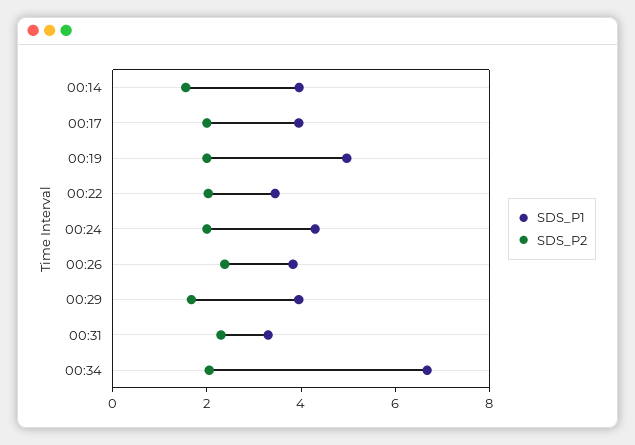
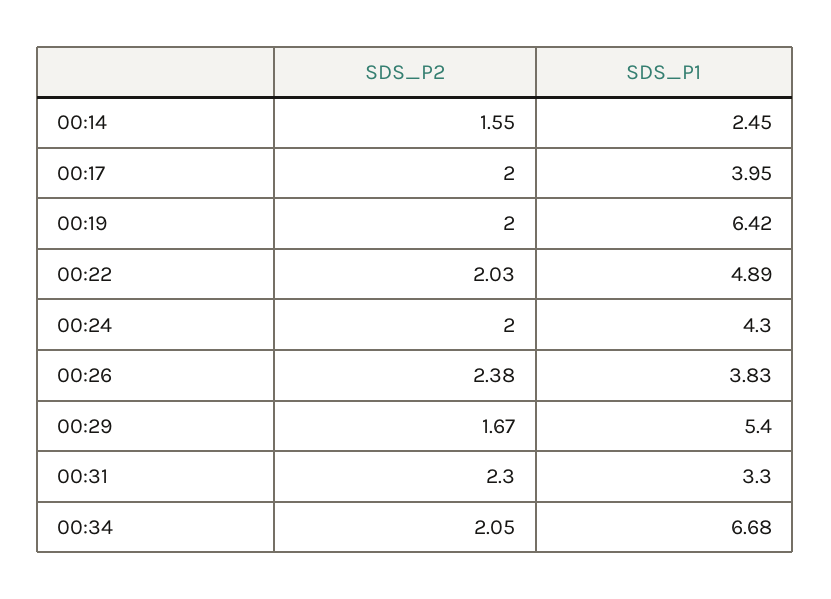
  {
    "SDS_P1": {
-     "00:14": 4,
+     "00:14": 2.45,
      "00:17": 3.95,
-     "00:19": 5,
+     "00:19": 6.42,
-     "00:22": 3.5,
+     "00:22": 4.89,
      "00:24": 4.3,
      "00:26": 3.83,
-     "00:29": 4,
+     "00:29": 5.4,
      "00:31": 3.3,
      "00:34": 6.68
    },
    "SDS_P2": {
      "00:14": 1.55,
      "00:17": 2,
      "00:19": 2,
      "00:22": 2.03,
      "00:24": 2,
      "00:26": 2.38,
      "00:29": 1.67,
      "00:31": 2.3,
      "00:34": 2.05
    }
  }

